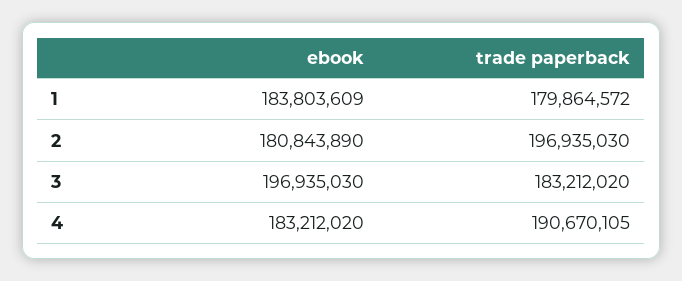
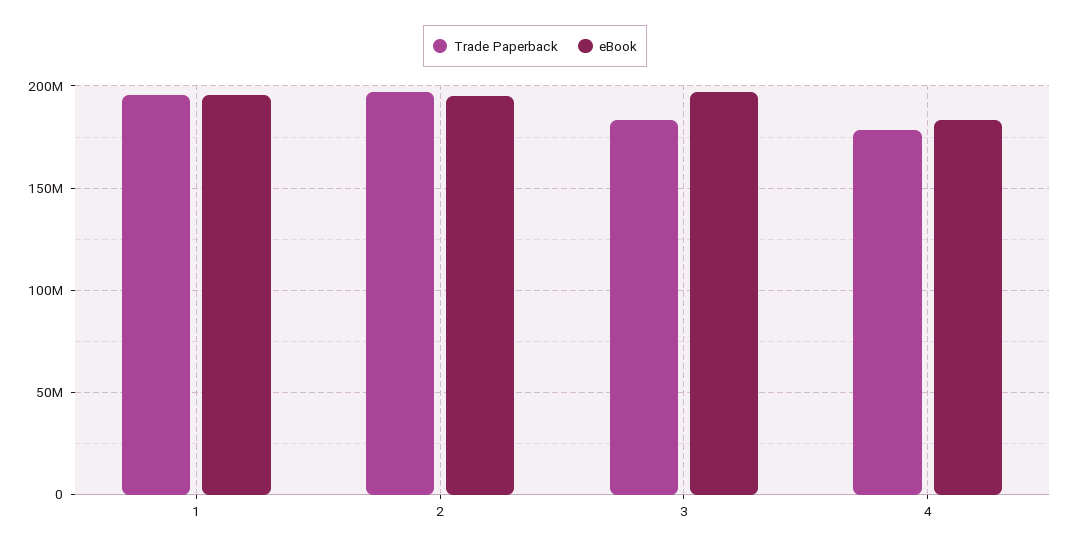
  {
    "ebook": {
-     "1": 183803609,
+     "1": 195000000,
-     "2": 180843890,
+     "2": 195000000,
      "3": 196935030,
      "4": 183212020
    },
    "trade paperback": {
-     "1": 179864572,
+     "1": 195000000,
      "2": 196935030,
      "3": 183212020,
-     "4": 190670105
+     "4": 180000000
    }
  }

